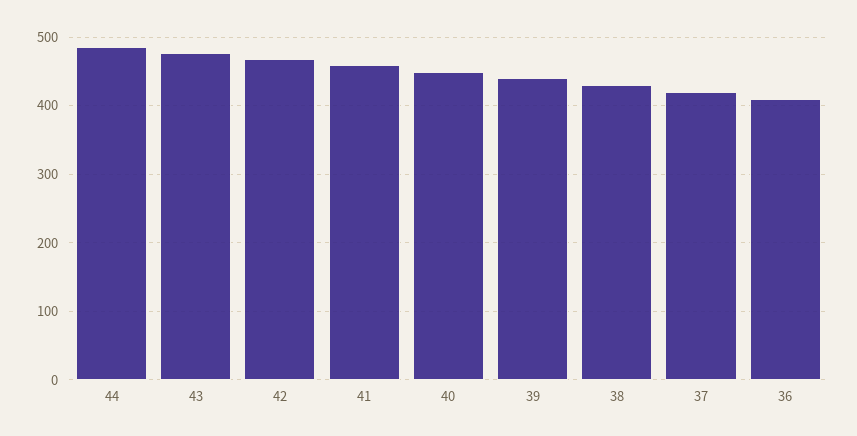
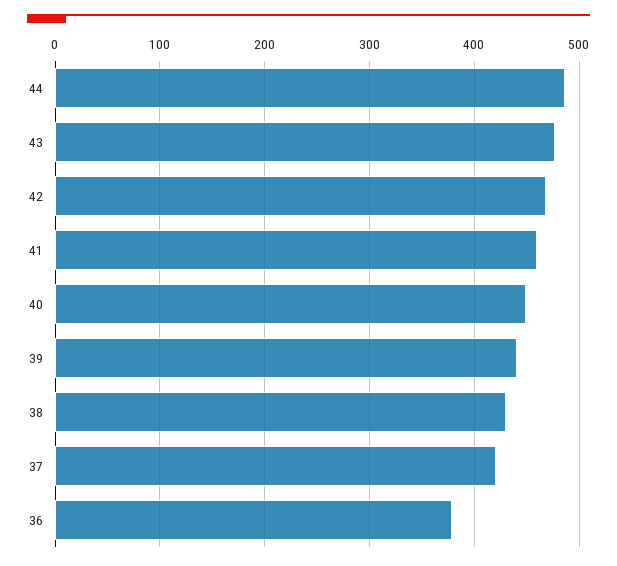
  {
    "44": 490,
    "43": 480,
    "42": 470,
    "41": 460,
    "40": 450,
    "39": 440,
    "38": 430,
    "37": 420,
-   "36": 410
+   "36": 380
  }

